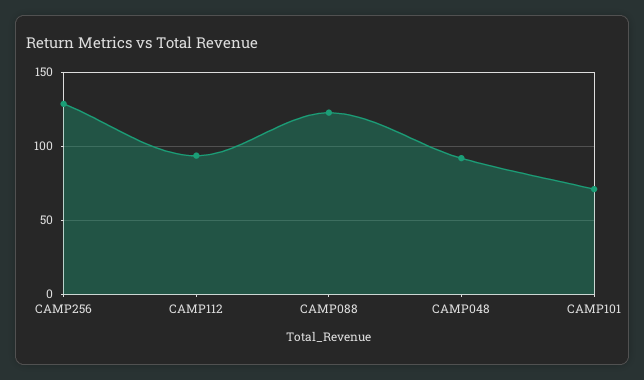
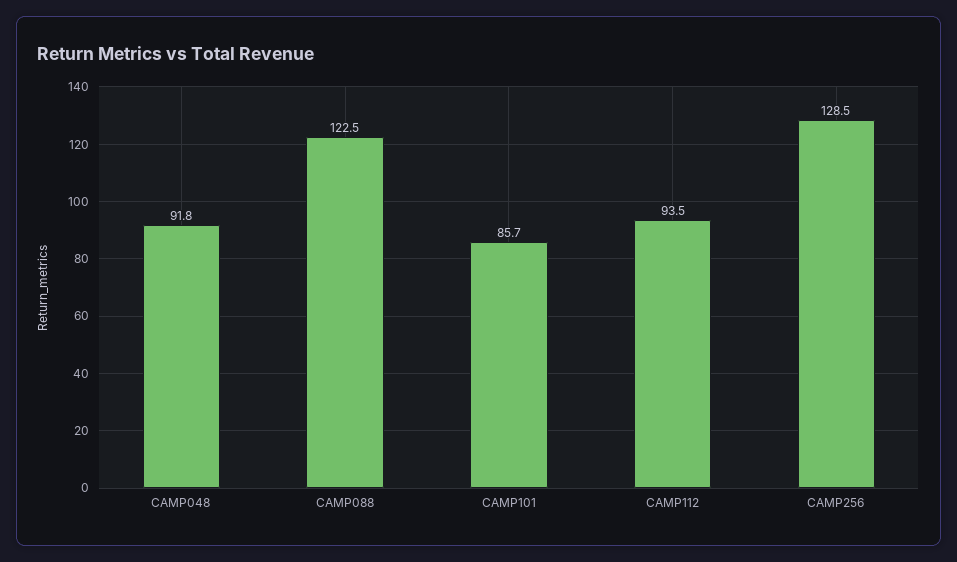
  {
    "CAMP256": 128.5,
    "CAMP112": 93.5,
    "CAMP088": 122.5,
    "CAMP048": 91.8,
-   "CAMP101": 70
+   "CAMP101": 85.7
  }

